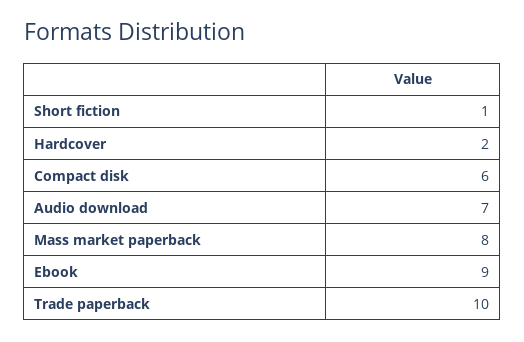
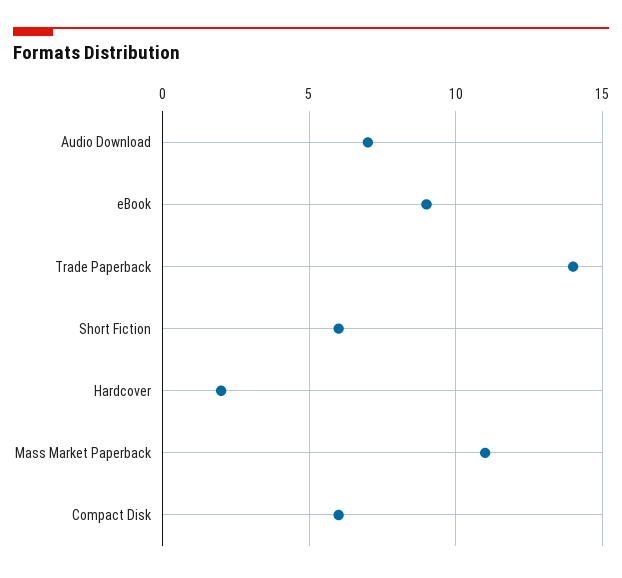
  {
-   "Short fiction": 1,
+   "Short fiction": 6,
    "Hardcover": 2,
    "Compact disk": 6,
    "Audio download": 7,
-   "Mass market paperback": 8,
+   "Mass market paperback": 11,
    "Ebook": 9,
-   "Trade paperback": 10
+   "Trade paperback": 14
  }

